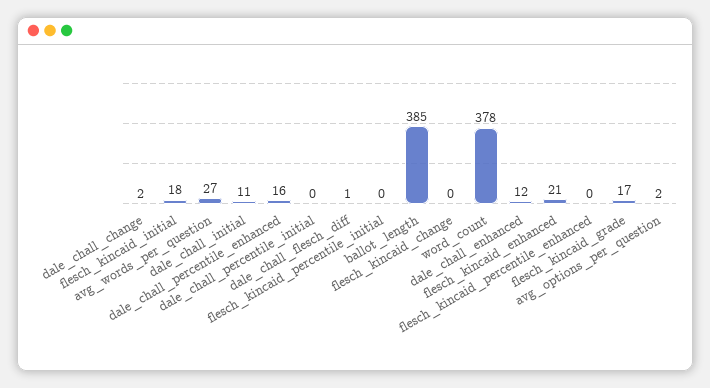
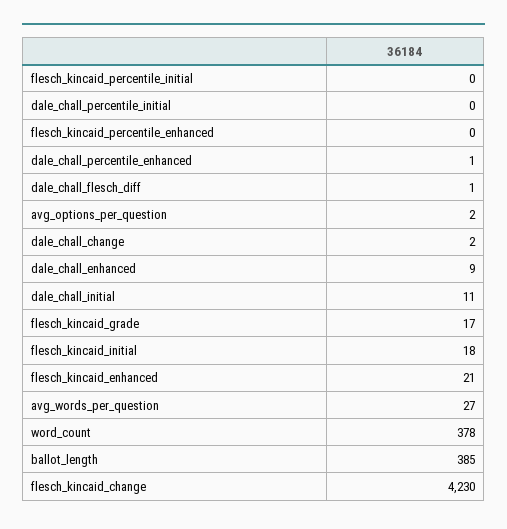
  {
    "dale_chall_change": 2,
    "flesch_kincaid_initial": 18,
    "avg_words_per_question": 27,
    "dale_chall_initial": 11,
-   "dale_chall_percentile_enhanced": 16,
+   "dale_chall_percentile_enhanced": 1,
    "dale_chall_percentile_initial": 0,
    "dale_chall_flesch_diff": 1,
    "flesch_kincaid_percentile_initial": 0,
    "ballot_length": 385,
-   "flesch_kincaid_change": 0,
+   "flesch_kincaid_change": 4230,
    "word_count": 378,
-   "dale_chall_enhanced": 12,
+   "dale_chall_enhanced": 9,
    "flesch_kincaid_enhanced": 21,
    "flesch_kincaid_percentile_enhanced": 0,
    "flesch_kincaid_grade": 17,
    "avg_options_per_question": 2
  }

